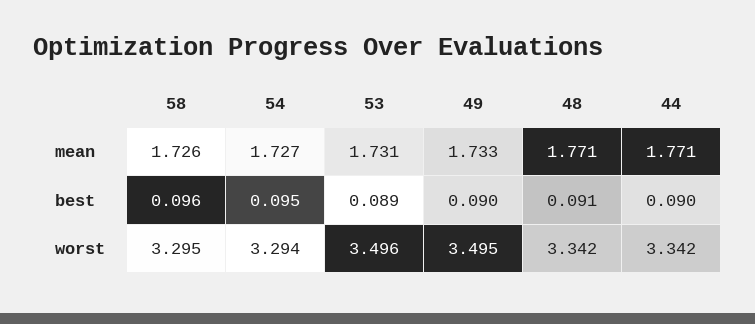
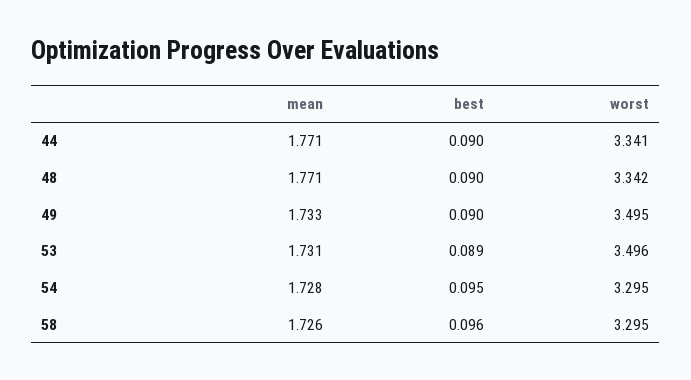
  {
    "58": {
      "mean": 1.726,
      "best": 0.096,
      "worst": 3.295
    },
    "54": {
-     "mean": 1.727,
+     "mean": 1.728,
      "best": 0.095,
-     "worst": 3.294
+     "worst": 3.295
    },
    "53": {
      "mean": 1.731,
      "best": 0.089,
      "worst": 3.496
    },
    "49": {
      "mean": 1.733,
      "best": 0.09,
      "worst": 3.495
    },
    "48": {
      "mean": 1.771,
-     "best": 0.091,
+     "best": 0.09,
      "worst": 3.342
    },
    "44": {
      "mean": 1.771,
      "best": 0.09,
-     "worst": 3.342
+     "worst": 3.341
    }
  }

